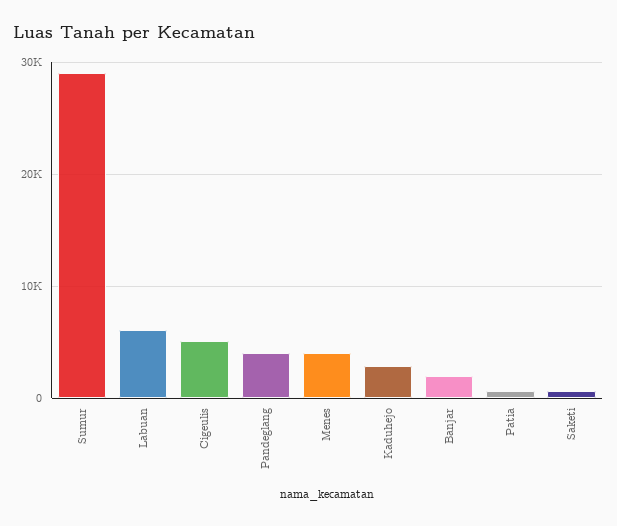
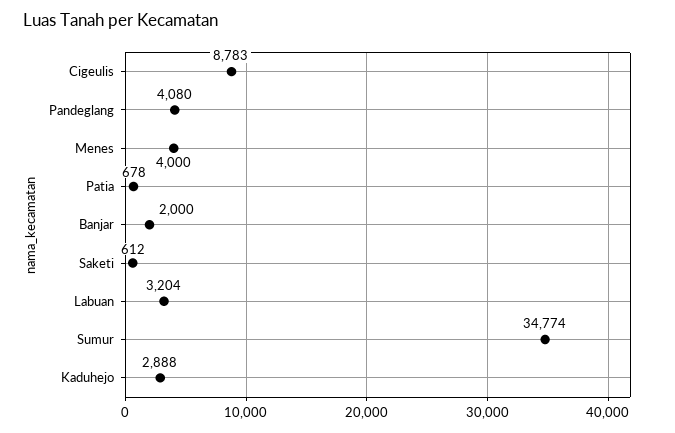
  {
-   "Sumur": 29000,
+   "Sumur": 34774,
-   "Labuan": 6000,
+   "Labuan": 3204,
-   "Cigeulis": 5000,
+   "Cigeulis": 8783,
    "Pandeglang": 4080,
    "Menes": 4000,
    "Kaduhejo": 2888,
    "Banjar": 2000,
    "Patia": 678,
    "Saketi": 612
  }

